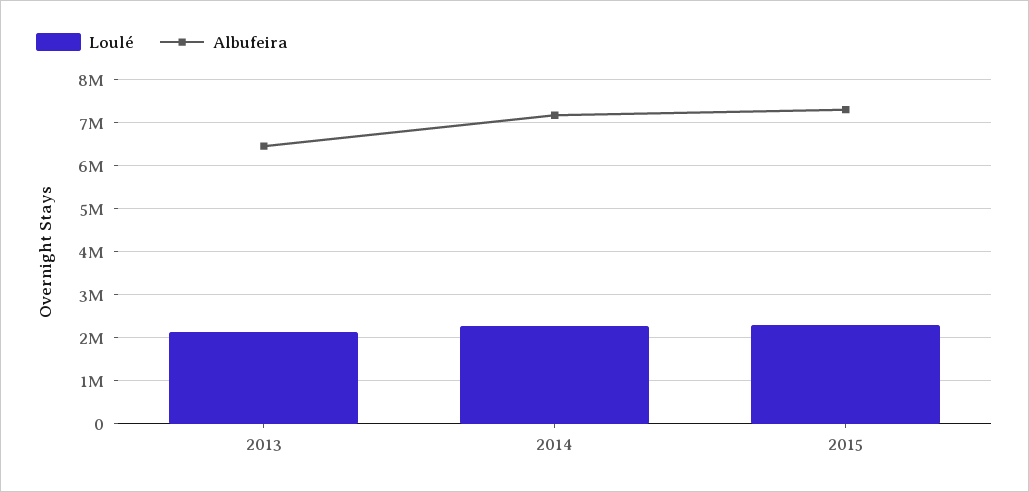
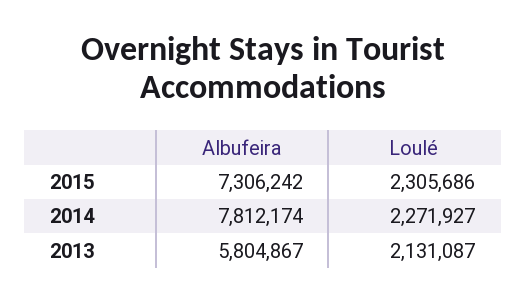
  {
    "Loulé": {
      "2013": 2131087,
      "2014": 2271927,
      "2015": 2305686
    },
    "Albufeira": {
-     "2013": 6400000,
+     "2013": 5804867,
-     "2014": 7200000,
+     "2014": 7812174,
      "2015": 7306242
    }
  }

